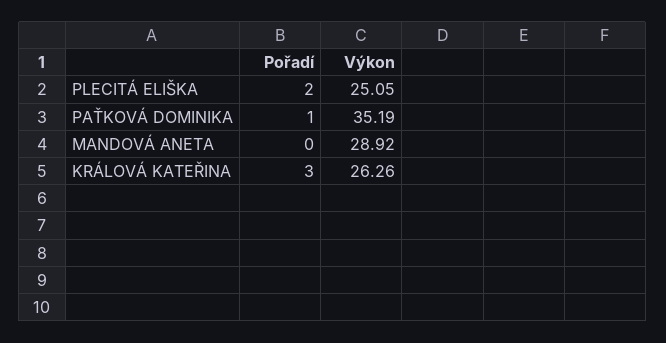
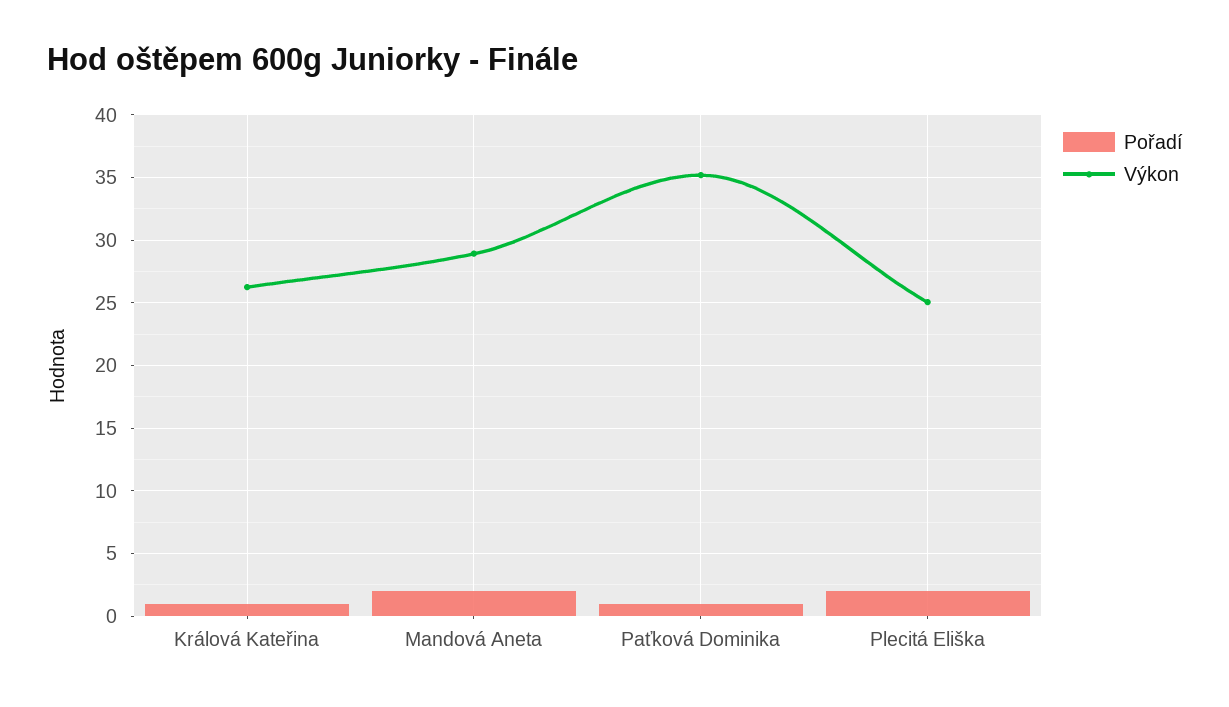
  {
    "Pořadí": {
      "PLECITÁ ELIŠKA": 2,
      "PAŤKOVÁ DOMINIKA": 1,
-     "MANDOVÁ ANETA": 0,
+     "MANDOVÁ ANETA": 2,
-     "KRÁLOVÁ KATEŘINA": 3
+     "KRÁLOVÁ KATEŘINA": 1
    },
    "Výkon": {
      "PLECITÁ ELIŠKA": 25.05,
      "PAŤKOVÁ DOMINIKA": 35.19,
      "MANDOVÁ ANETA": 28.92,
      "KRÁLOVÁ KATEŘINA": 26.26
    }
  }

